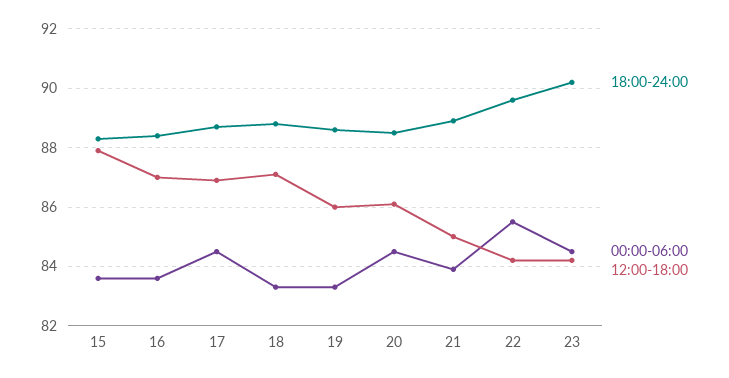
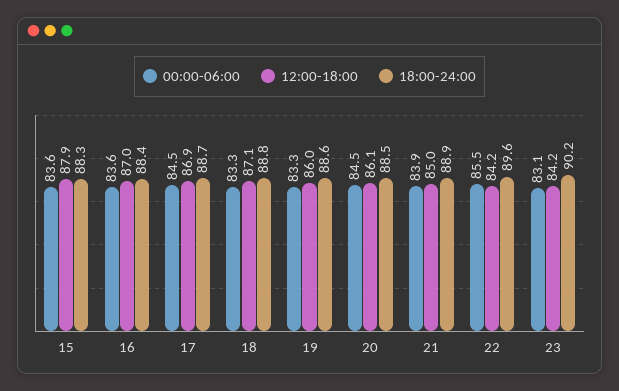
  {
    "18:00-24:00": {
      "15": 88.3,
      "16": 88.4,
      "17": 88.7,
      "18": 88.8,
      "19": 88.6,
      "20": 88.5,
      "21": 88.9,
      "22": 89.6,
      "23": 90.2
    },
    "00:00-06:00": {
      "15": 83.6,
      "16": 83.6,
      "17": 84.5,
      "18": 83.3,
      "19": 83.3,
      "20": 84.5,
      "21": 83.9,
      "22": 85.5,
-     "23": 84.5
+     "23": 83.1
    },
    "12:00-18:00": {
      "15": 87.9,
      "16": 87,
      "17": 86.9,
      "18": 87.1,
      "19": 86,
      "20": 86.1,
      "21": 85,
      "22": 84.2,
      "23": 84.2
    }
  }

